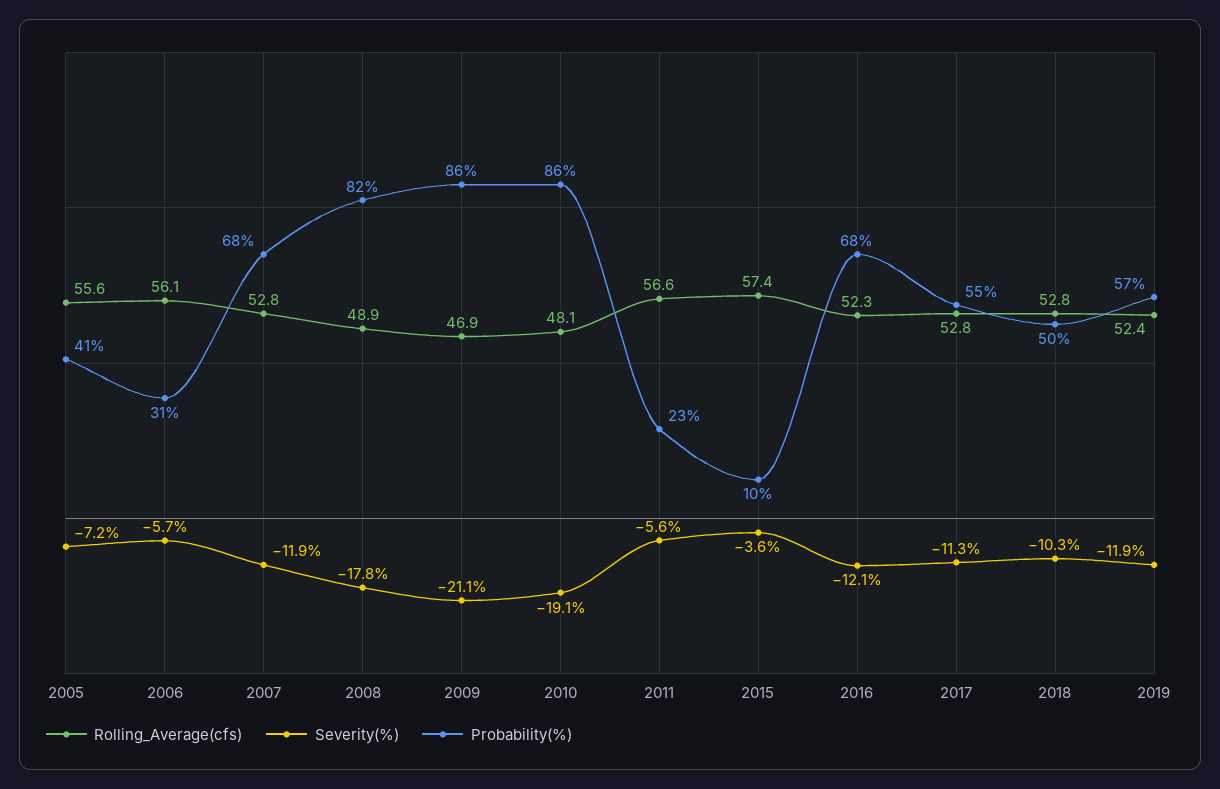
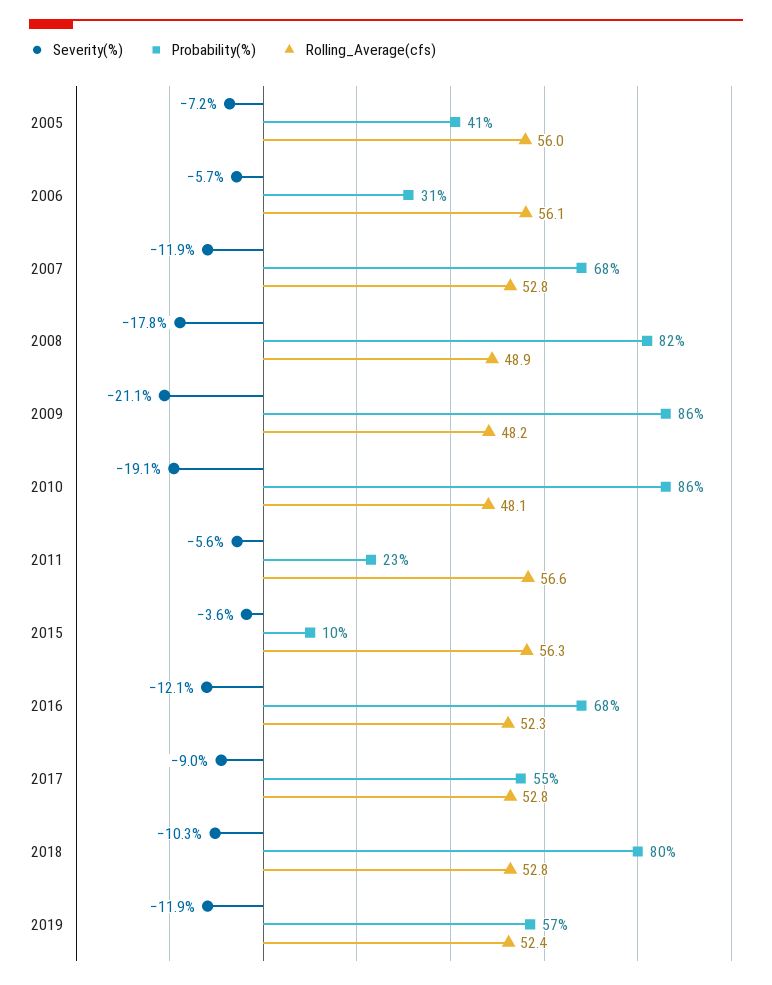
  {
    "Rolling_Average(cfs)": {
-     "2005": 55.6,
+     "2005": 56,
      "2006": 56.1,
      "2007": 52.8,
      "2008": 48.9,
-     "2009": 46.9,
+     "2009": 48.2,
      "2010": 48.1,
      "2011": 56.6,
-     "2015": 57.4,
+     "2015": 56.3,
      "2016": 52.3,
      "2017": 52.8,
      "2018": 52.8,
      "2019": 52.4
    },
    "Severity(%)": {
      "2005": -7.2,
      "2006": -5.7,
      "2007": -11.9,
      "2008": -17.8,
      "2009": -21.1,
      "2010": -19.1,
      "2011": -5.6,
      "2015": -3.6,
      "2016": -12.1,
-     "2017": -11.3,
+     "2017": -9,
      "2018": -10.3,
      "2019": -11.9
    },
    "Probability(%)": {
      "2005": 41,
      "2006": 31,
      "2007": 68,
      "2008": 82,
      "2009": 86,
      "2010": 86,
      "2011": 23,
      "2015": 10,
      "2016": 68,
      "2017": 55,
-     "2018": 50,
+     "2018": 80,
      "2019": 57
    }
  }

